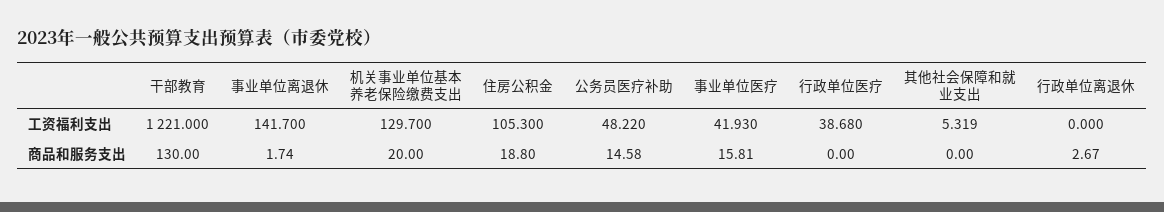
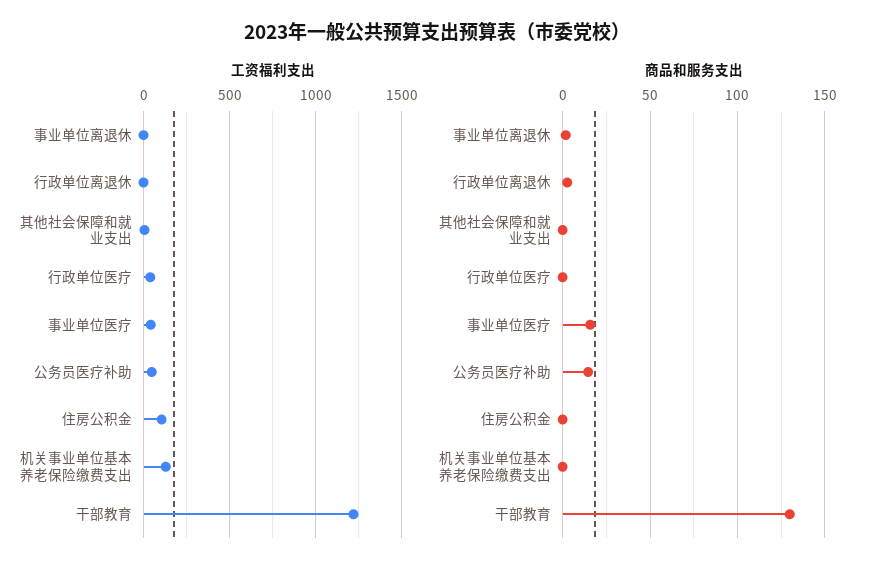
  {
    "工资福利支出": {
      "干部教育": 1221,
-     "事业单位离退休": 141.7,
+     "事业单位离退休": 0,
      "机关事业单位基本养老保险缴费支出": 129.7,
      "住房公积金": 105.3,
      "公务员医疗补助": 48.22,
      "事业单位医疗": 41.93,
      "行政单位医疗": 38.68,
      "其他社会保障和就业支出": 5.319,
      "行政单位离退休": 0
    },
    "商品和服务支出": {
      "干部教育": 130,
      "事业单位离退休": 1.74,
-     "机关事业单位基本养老保险缴费支出": 20,
+     "机关事业单位基本养老保险缴费支出": 0,
-     "住房公积金": 18.8,
+     "住房公积金": 0,
      "公务员医疗补助": 14.58,
      "事业单位医疗": 15.81,
      "行政单位医疗": 0,
      "其他社会保障和就业支出": 0,
      "行政单位离退休": 2.67
    }
  }

